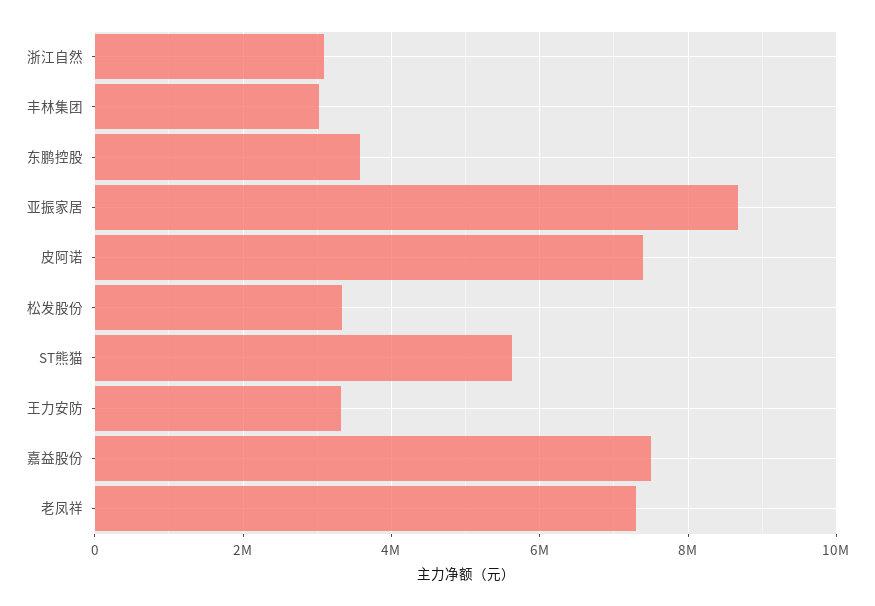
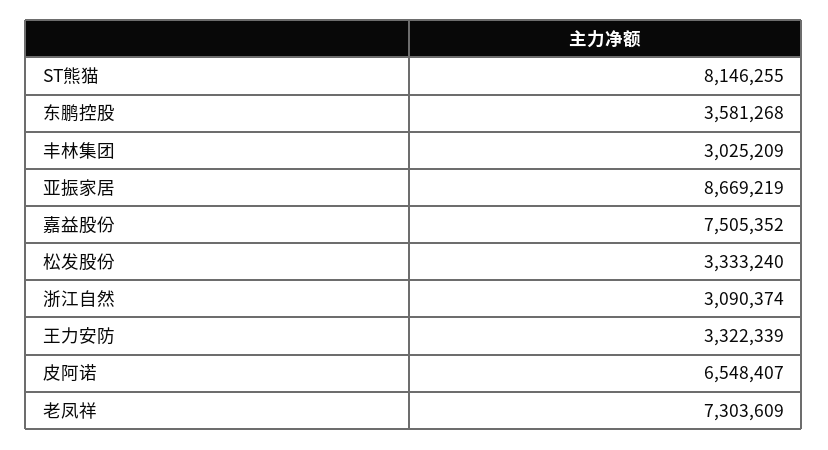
  {
    "浙江自然": 3090374,
    "丰林集团": 3025209,
    "东鹏控股": 3581268,
    "亚振家居": 8669219,
-   "皮阿诺": 7400000,
+   "皮阿诺": 6548407,
    "松发股份": 3333240,
-   "ST熊猫": 5600000,
+   "ST熊猫": 8146255,
    "王力安防": 3322339,
    "嘉益股份": 7505352,
    "老凤祥": 7303609
  }

